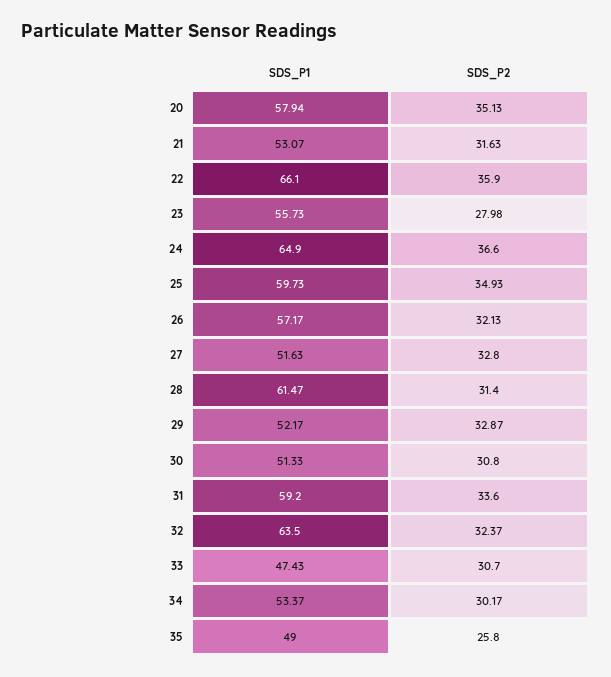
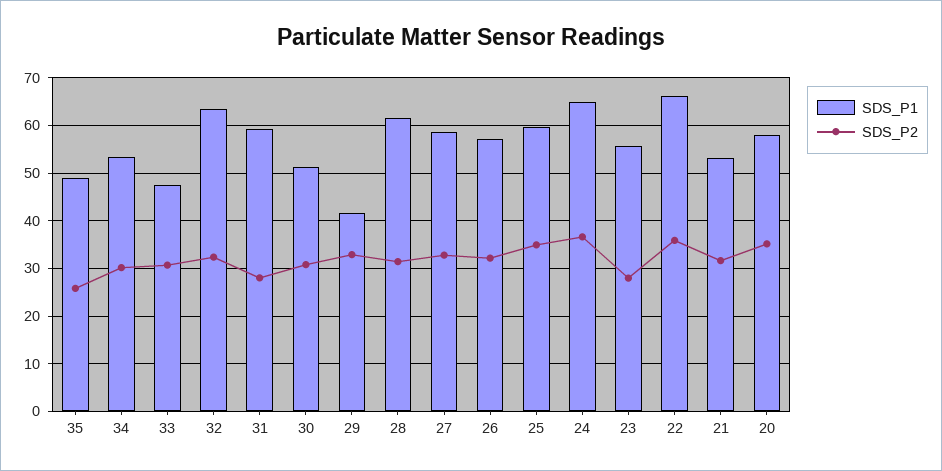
  {
    "SDS_P1": {
      "20": 57.94,
      "21": 53.07,
      "22": 66.1,
      "23": 55.73,
      "24": 64.9,
      "25": 59.73,
      "26": 57.17,
-     "27": 51.63,
+     "27": 58,
      "28": 61.47,
-     "29": 52.17,
+     "29": 42,
      "30": 51.33,
      "31": 59.2,
      "32": 63.5,
      "33": 47.43,
      "34": 53.37,
      "35": 49
    },
    "SDS_P2": {
      "20": 35.13,
      "21": 31.63,
      "22": 35.9,
      "23": 27.98,
      "24": 36.6,
      "25": 34.93,
      "26": 32.13,
      "27": 32.8,
      "28": 31.4,
      "29": 32.87,
      "30": 30.8,
-     "31": 33.6,
+     "31": 28,
      "32": 32.37,
      "33": 30.7,
      "34": 30.17,
      "35": 25.8
    }
  }

